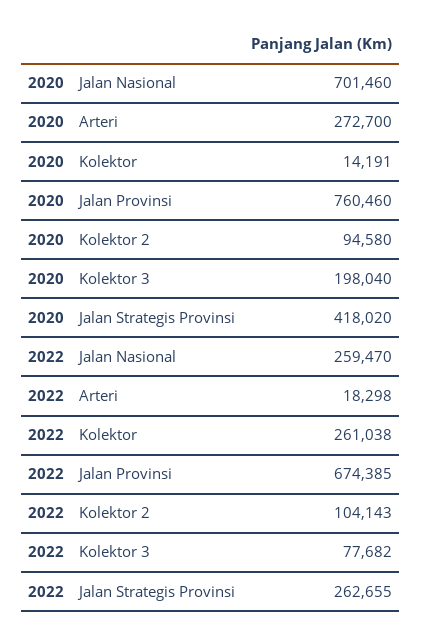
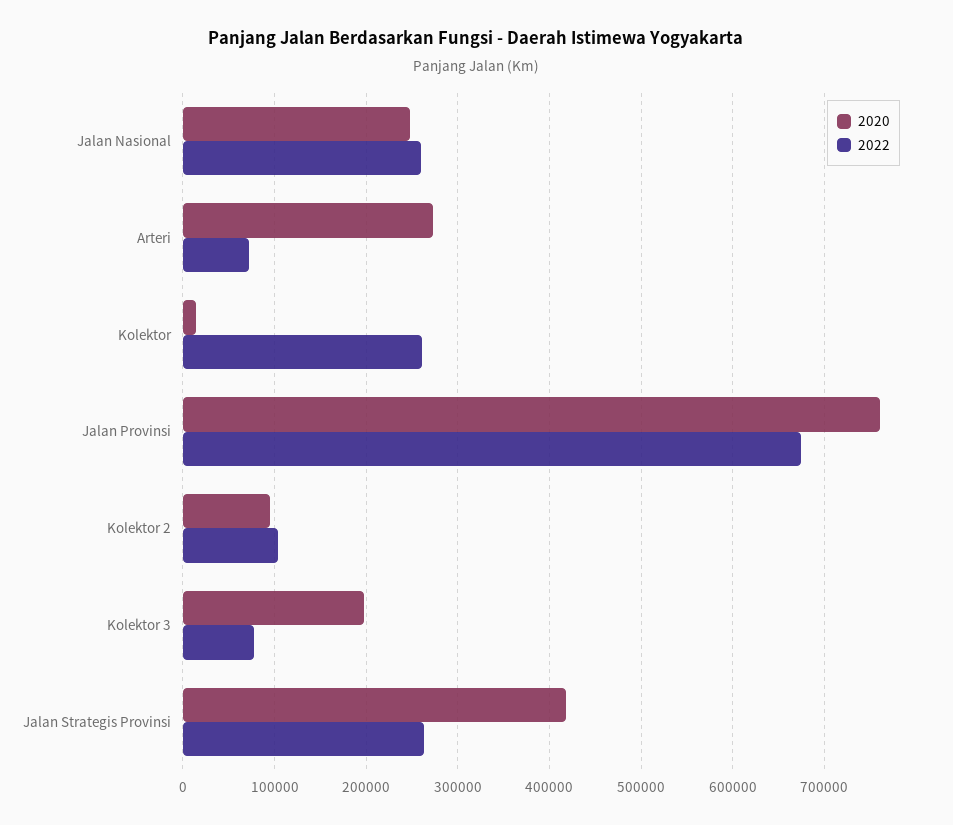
  {
    "2020": {
-     "Jalan Nasional": 701460,
+     "Jalan Nasional": 250000,
      "Arteri": 272700,
      "Kolektor": 14191,
      "Jalan Provinsi": 760460,
      "Kolektor 2": 94580,
      "Kolektor 3": 198040,
      "Jalan Strategis Provinsi": 418020
    },
    "2022": {
      "Jalan Nasional": 259470,
-     "Arteri": 18298,
+     "Arteri": 70000,
      "Kolektor": 261038,
      "Jalan Provinsi": 674385,
      "Kolektor 2": 104143,
      "Kolektor 3": 77682,
      "Jalan Strategis Provinsi": 262655
    }
  }

